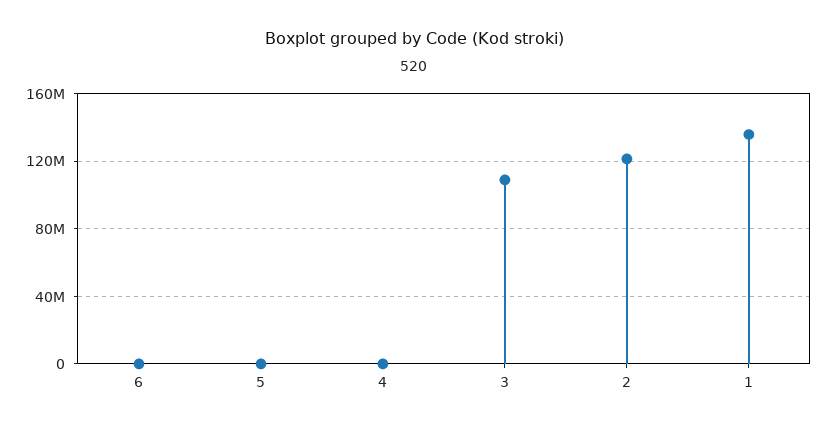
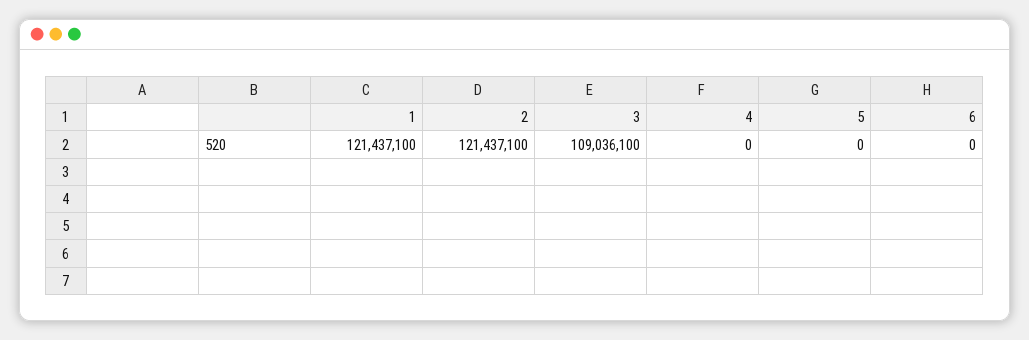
  {
    "6": 0,
    "5": 0,
    "4": 0,
    "3": 109036100,
    "2": 121437100,
-   "1": 135000000
+   "1": 121437100
  }

